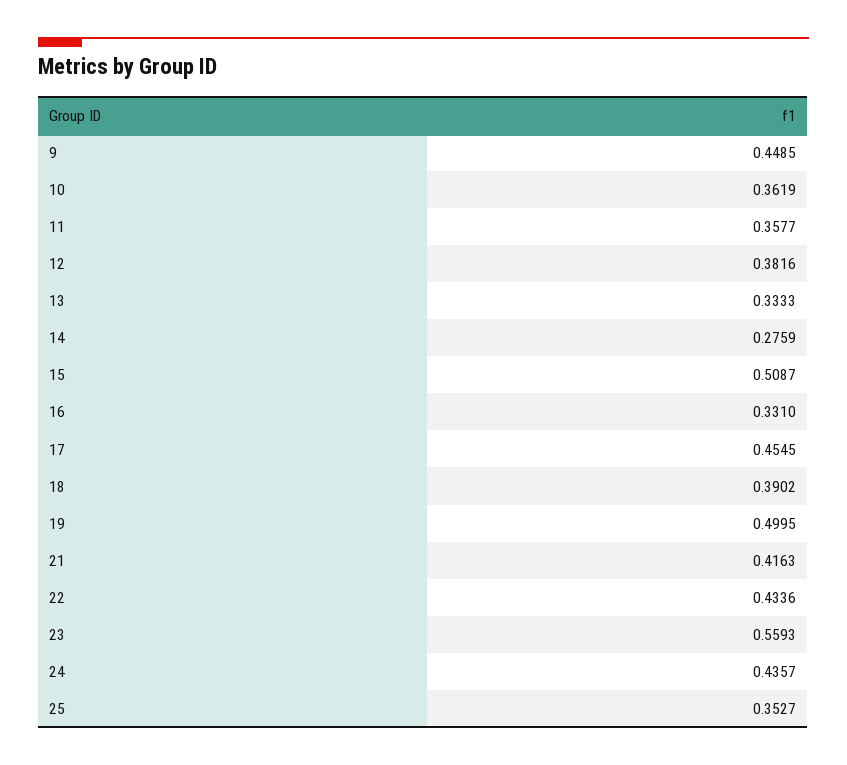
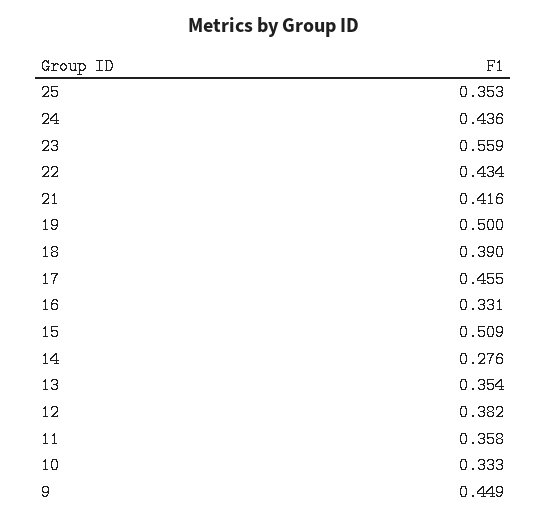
  {
    "9": 0.4485,
-   "10": 0.3619,
+   "10": 0.333,
    "11": 0.3577,
    "12": 0.3816,
-   "13": 0.3333,
+   "13": 0.354,
    "14": 0.2759,
    "15": 0.5087,
    "16": 0.331,
    "17": 0.4545,
    "18": 0.3902,
    "19": 0.4995,
    "21": 0.4163,
    "22": 0.4336,
    "23": 0.5593,
    "24": 0.4357,
    "25": 0.3527
  }

